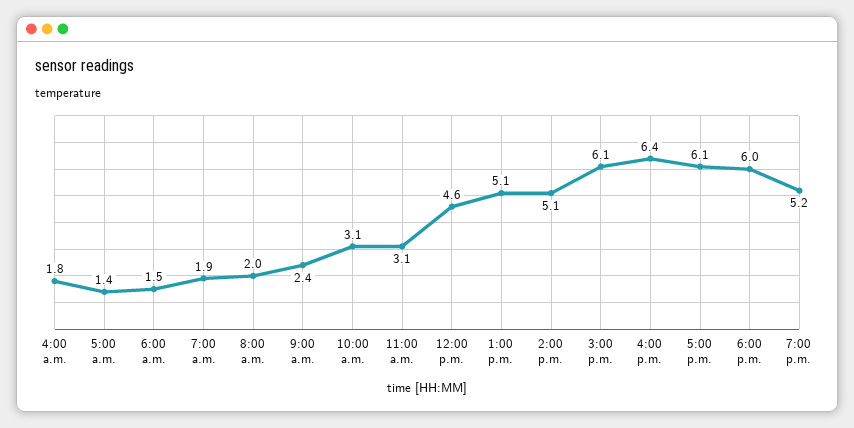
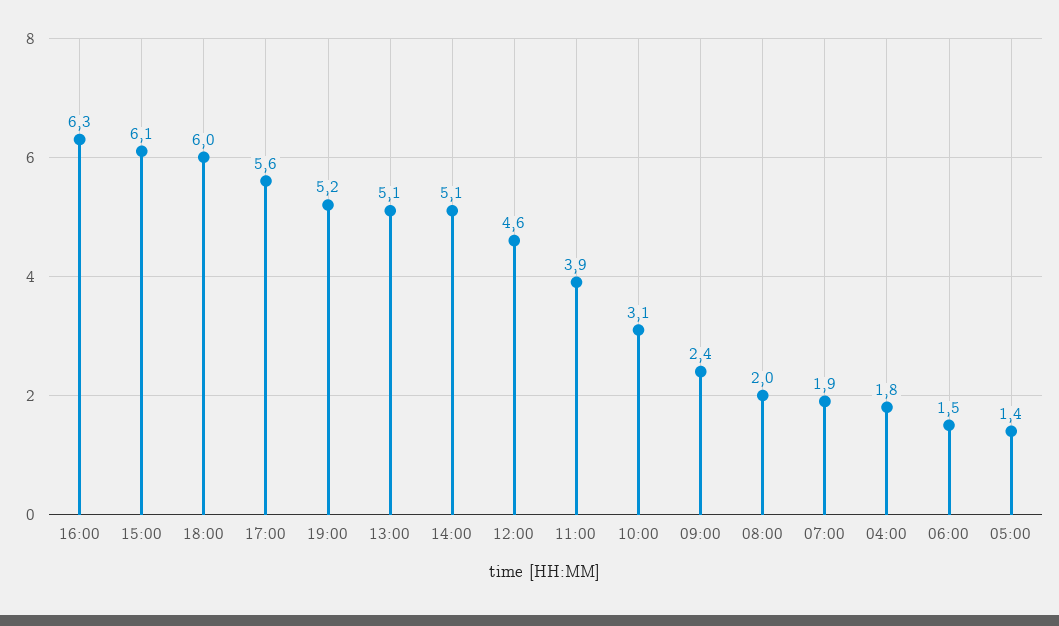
  {
    "4:00 a.m.": 1.8,
    "5:00 a.m.": 1.4,
    "6:00 a.m.": 1.5,
    "7:00 a.m.": 1.9,
    "8:00 a.m.": 2,
    "9:00 a.m.": 2.4,
    "10:00 a.m.": 3.1,
-   "11:00 a.m.": 3.1,
+   "11:00 a.m.": 3.9,
    "12:00 p.m.": 4.6,
    "1:00 p.m.": 5.1,
    "2:00 p.m.": 5.1,
    "3:00 p.m.": 6.1,
-   "4:00 p.m.": 6.4,
+   "4:00 p.m.": 6.3,
-   "5:00 p.m.": 6.1,
+   "5:00 p.m.": 5.6,
    "6:00 p.m.": 6,
    "7:00 p.m.": 5.2
  }

